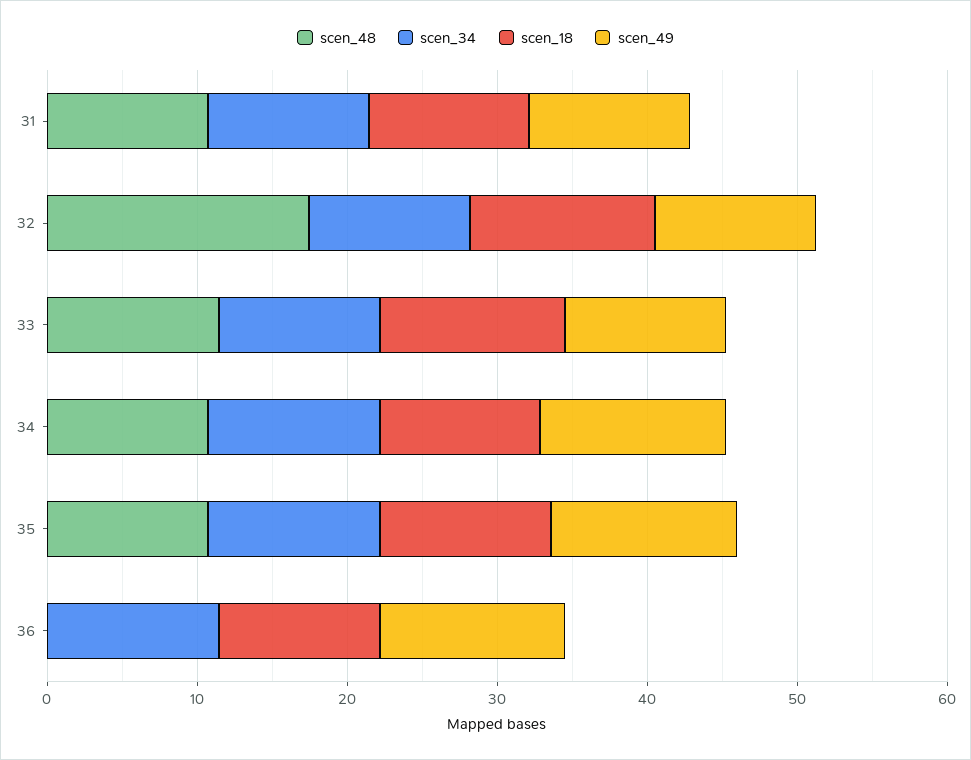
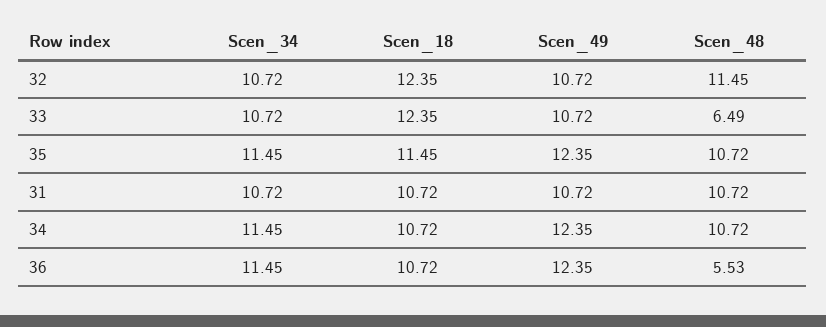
  {
    "scen_48": {
      "31": 10.72,
-     "32": 18,
+     "32": 11.45,
-     "33": 12,
+     "33": 6.49,
      "34": 10.72,
      "35": 10.72,
-     "36": 0
+     "36": 5.53
    },
    "scen_34": {
      "31": 10.72,
      "32": 10.72,
      "33": 10.72,
      "34": 11.45,
      "35": 11.45,
      "36": 11.45
    },
    "scen_18": {
      "31": 10.72,
      "32": 12.35,
      "33": 12.35,
      "34": 10.72,
      "35": 11.45,
      "36": 10.72
    },
    "scen_49": {
      "31": 10.72,
      "32": 10.72,
      "33": 10.72,
      "34": 12.35,
      "35": 12.35,
      "36": 12.35
    }
  }

